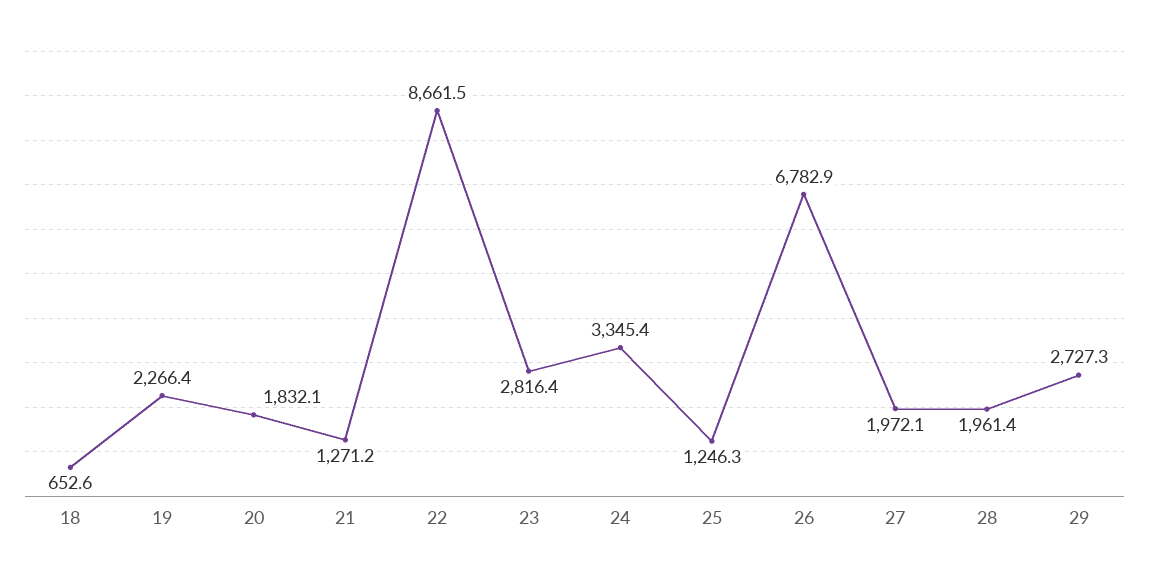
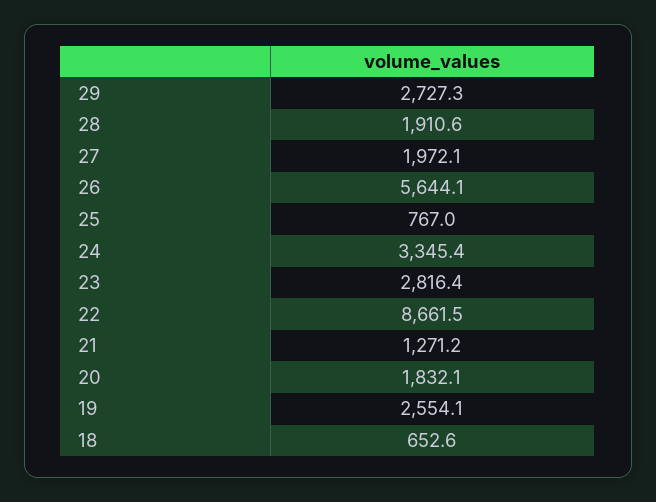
  {
    "18": 652.6,
-   "19": 2266.4,
+   "19": 2554.1,
    "20": 1832.1,
    "21": 1271.2,
    "22": 8661.5,
    "23": 2816.4,
    "24": 3345.4,
-   "25": 1246.3,
+   "25": 767,
-   "26": 6782.9,
+   "26": 5644.1,
    "27": 1972.1,
-   "28": 1961.4,
+   "28": 1910.6,
    "29": 2727.3
  }

